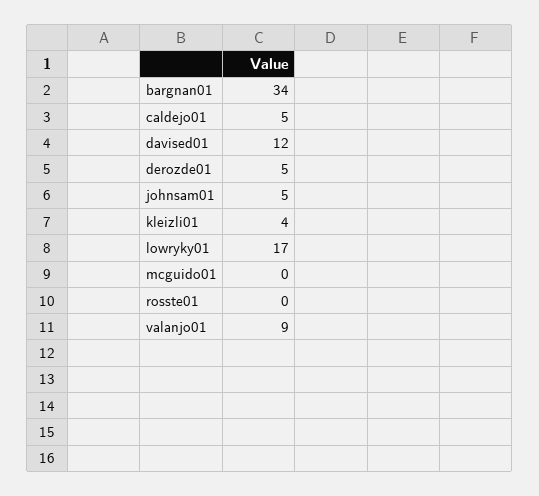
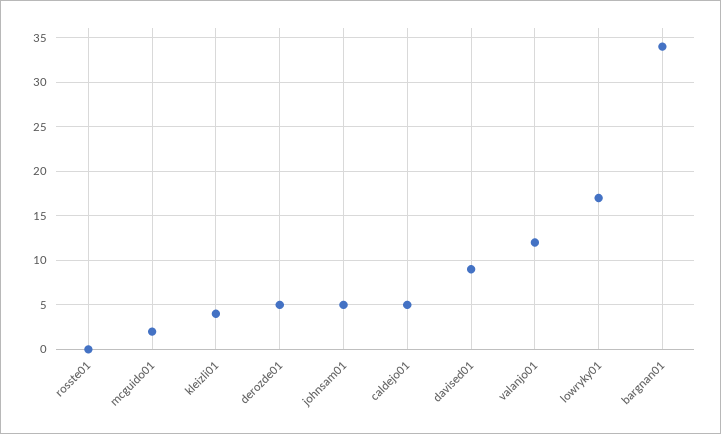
  {
    "bargnan01": 34,
    "caldejo01": 5,
-   "davised01": 12,
+   "davised01": 9,
    "derozde01": 5,
    "johnsam01": 5,
    "kleizli01": 4,
    "lowryky01": 17,
-   "mcguido01": 0,
+   "mcguido01": 2,
    "rosste01": 0,
-   "valanjo01": 9
+   "valanjo01": 12
  }

